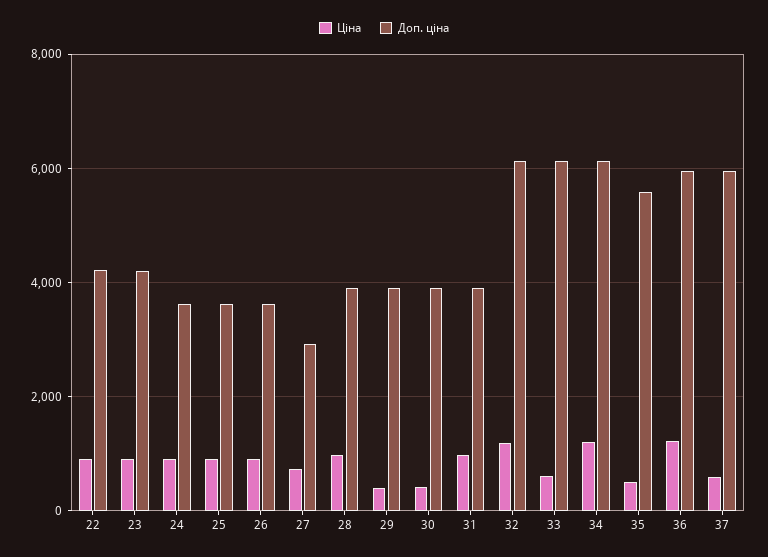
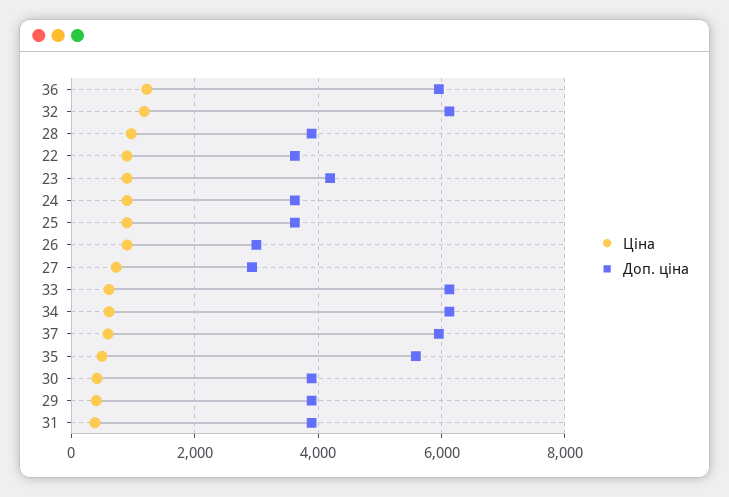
  {
    "Ціна": {
      "22": 1000,
      "23": 1000,
      "24": 1000,
      "25": 1000,
      "26": 1000,
      "27": 800,
      "28": 1000,
      "29": 400,
      "30": 400,
-     "31": 1000,
+     "31": 400,
      "32": 1200,
      "33": 600,
-     "34": 1200,
+     "34": 600,
      "35": 600,
      "36": 1200,
      "37": 600
    },
    "Доп. ціна": {
-     "22": 4200,
+     "22": 3600,
      "23": 4200,
      "24": 3600,
      "25": 3600,
-     "26": 3600,
+     "26": 3000,
      "27": 3000,
      "28": 3800,
      "29": 3800,
      "30": 3800,
      "31": 3800,
      "32": 6200,
      "33": 6200,
      "34": 6200,
      "35": 5600,
      "36": 6000,
      "37": 6000
    }
  }

